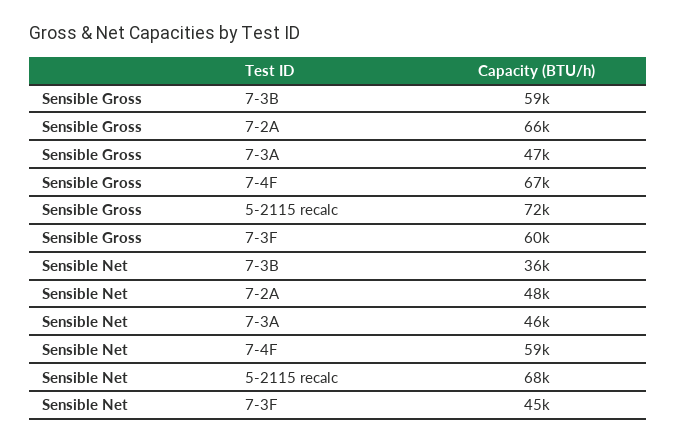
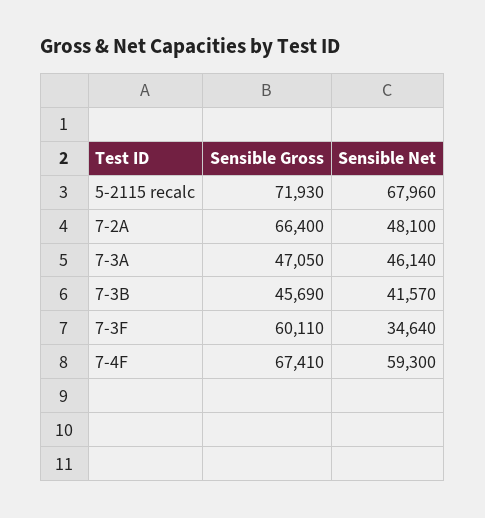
  {
    "Sensible Gross": {
-     "7-3B": 59000,
+     "7-3B": 45690,
      "7-2A": 66400,
      "7-3A": 47050,
      "7-4F": 67410,
      "5-2115 recalc": 71930,
      "7-3F": 60110
    },
    "Sensible Net": {
-     "7-3B": 36000,
+     "7-3B": 41570,
      "7-2A": 48100,
      "7-3A": 46140,
      "7-4F": 59300,
      "5-2115 recalc": 67960,
-     "7-3F": 45000
+     "7-3F": 34640
    }
  }

